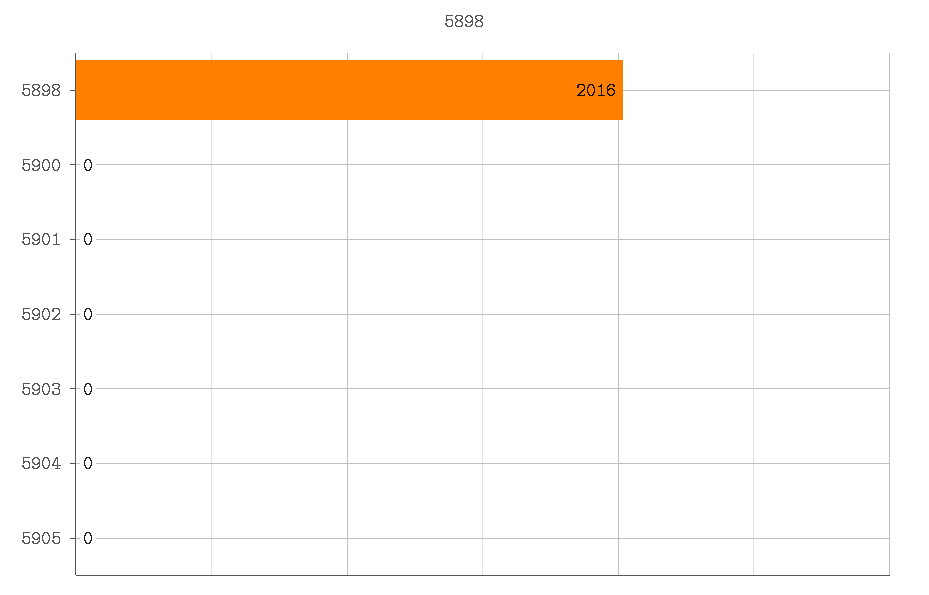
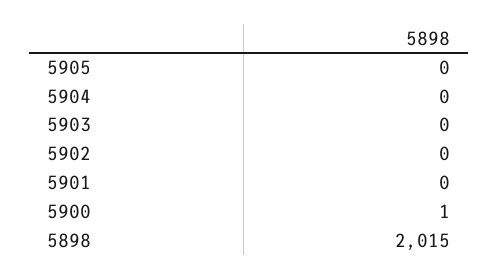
  {
-   "5898": 2016,
+   "5898": 2015,
-   "5900": 0,
+   "5900": 1,
    "5901": 0,
    "5902": 0,
    "5903": 0,
    "5904": 0,
    "5905": 0
  }

